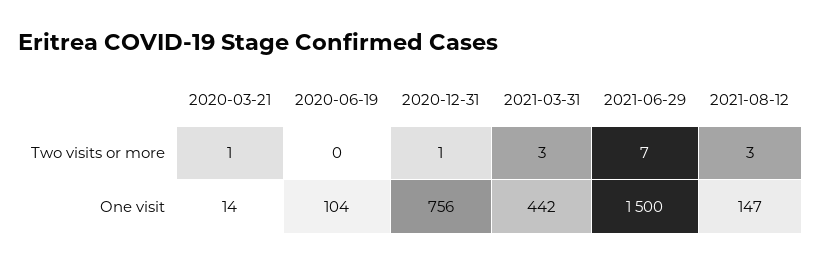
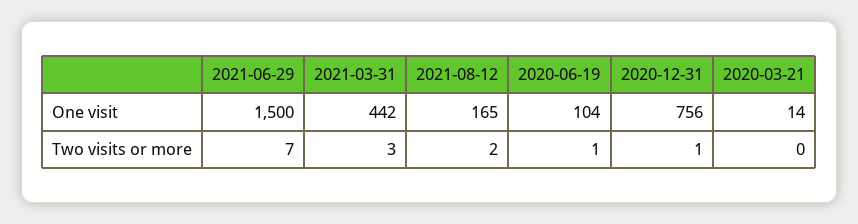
  {
    "2020-03-21": {
-     "Two visits or more": 1,
+     "Two visits or more": 0,
      "One visit": 14
    },
    "2020-06-19": {
-     "Two visits or more": 0,
+     "Two visits or more": 1,
      "One visit": 104
    },
    "2020-12-31": {
      "Two visits or more": 1,
      "One visit": 756
    },
    "2021-03-31": {
      "Two visits or more": 3,
      "One visit": 442
    },
    "2021-06-29": {
      "Two visits or more": 7,
      "One visit": 1500
    },
    "2021-08-12": {
-     "Two visits or more": 3,
+     "Two visits or more": 2,
-     "One visit": 147
+     "One visit": 165
    }
  }

